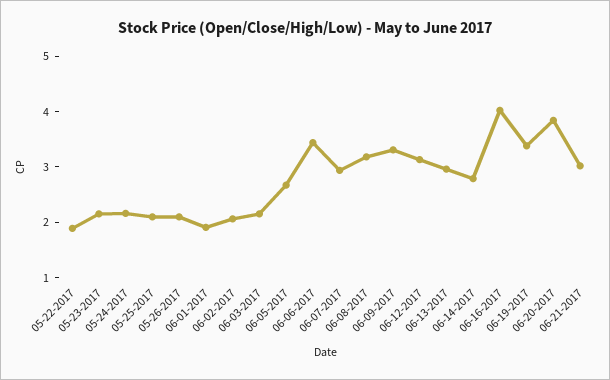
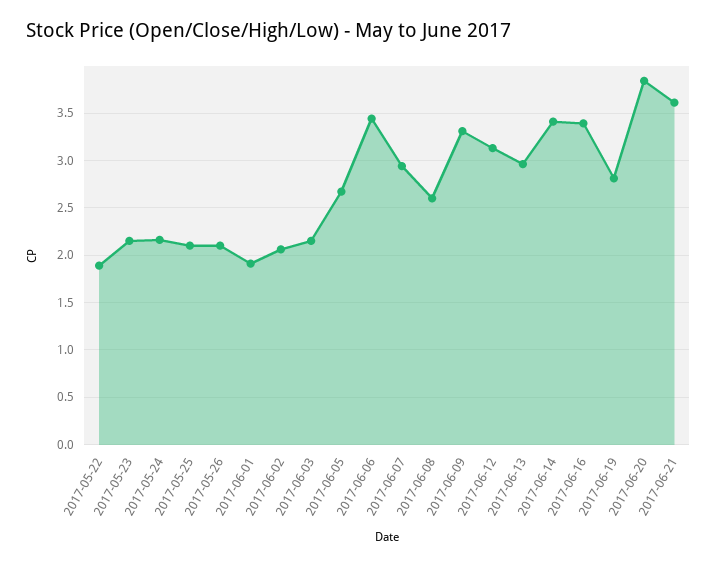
  {
    "05-22-2017": 1.9,
    "05-23-2017": 2.2,
    "05-24-2017": 2.2,
    "05-25-2017": 2.1,
    "05-26-2017": 2.1,
    "06-01-2017": 1.9,
    "06-02-2017": 2.1,
    "06-03-2017": 2.2,
    "06-05-2017": 2.7,
    "06-06-2017": 3.4,
    "06-07-2017": 2.9,
-   "06-08-2017": 3.2,
+   "06-08-2017": 2.6,
    "06-09-2017": 3.3,
    "06-12-2017": 3.1,
    "06-13-2017": 3,
-   "06-14-2017": 2.8,
+   "06-14-2017": 3.4,
-   "06-16-2017": 4,
+   "06-16-2017": 3.4,
-   "06-19-2017": 3.4,
+   "06-19-2017": 2.8,
    "06-20-2017": 3.8,
-   "06-21-2017": 3
+   "06-21-2017": 3.6
  }

